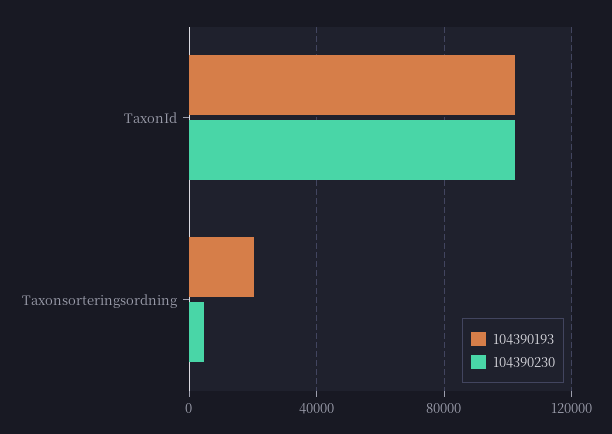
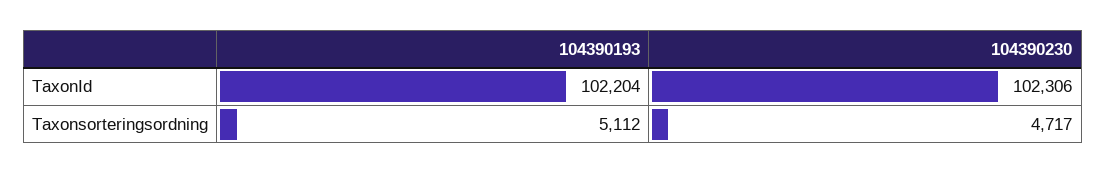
  {
    "104390193": {
      "TaxonId": 102204,
-     "Taxonsorteringsordning": 20000
+     "Taxonsorteringsordning": 5112
    },
    "104390230": {
      "TaxonId": 102306,
      "Taxonsorteringsordning": 4717
    }
  }

